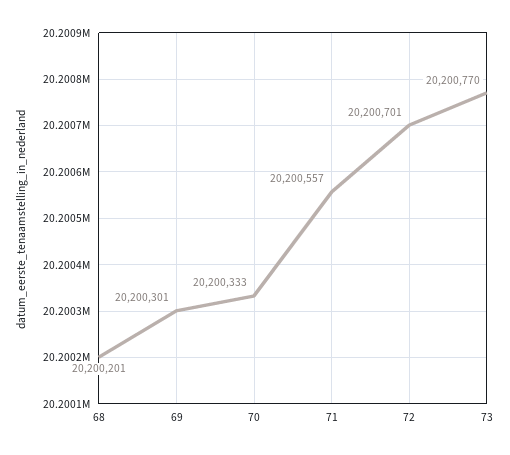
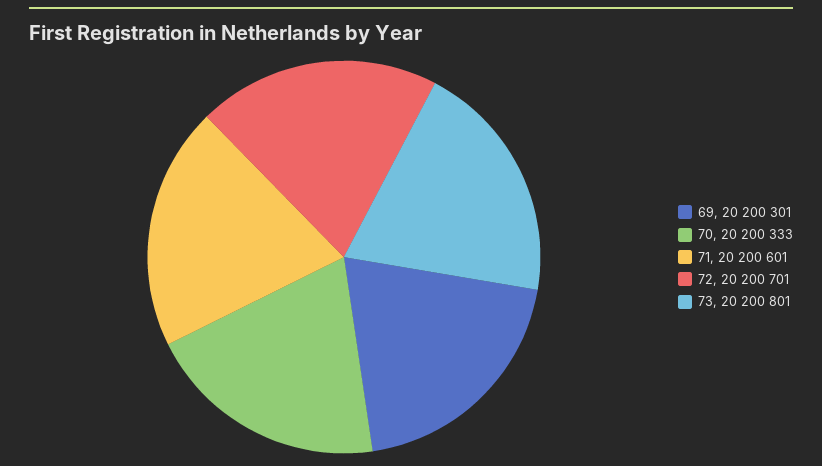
  {
-   "68": 20200201,
    "69": 20200301,
    "70": 20200333,
-   "71": 20200557,
+   "71": 20200601,
    "72": 20200701,
-   "73": 20200770
+   "73": 20200801
  }

